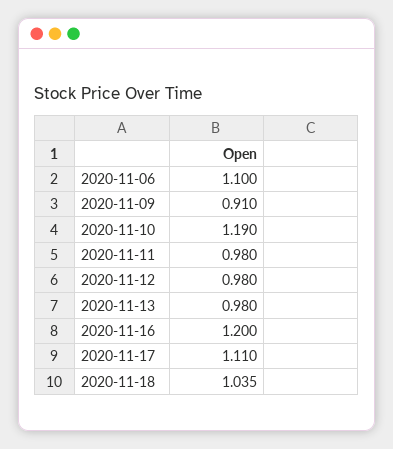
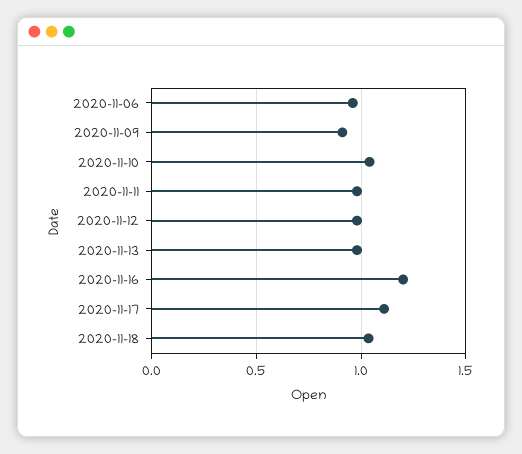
  {
-   "2020-11-06": 1.1,
+   "2020-11-06": 0.95,
    "2020-11-09": 0.91,
-   "2020-11-10": 1.19,
+   "2020-11-10": 1.05,
    "2020-11-11": 0.98,
    "2020-11-12": 0.98,
    "2020-11-13": 0.98,
    "2020-11-16": 1.2,
    "2020-11-17": 1.11,
    "2020-11-18": 1.035
  }

